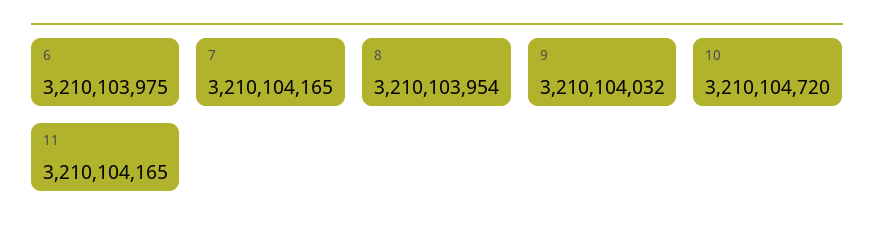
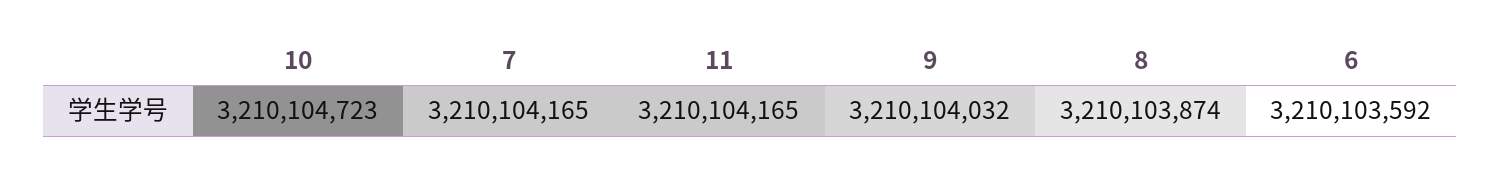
  {
-   "6": 3210103975,
+   "6": 3210103592,
    "7": 3210104165,
-   "8": 3210103954,
+   "8": 3210103874,
    "9": 3210104032,
-   "10": 3210104720,
+   "10": 3210104723,
    "11": 3210104165
  }

